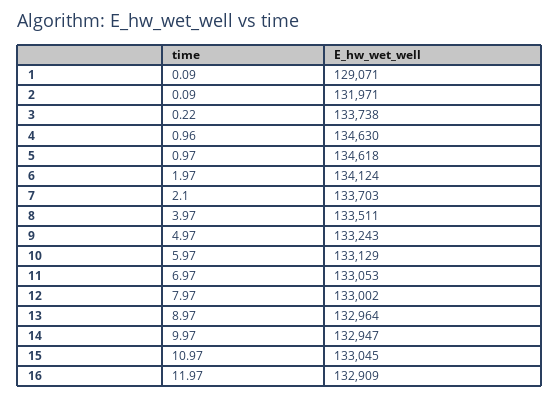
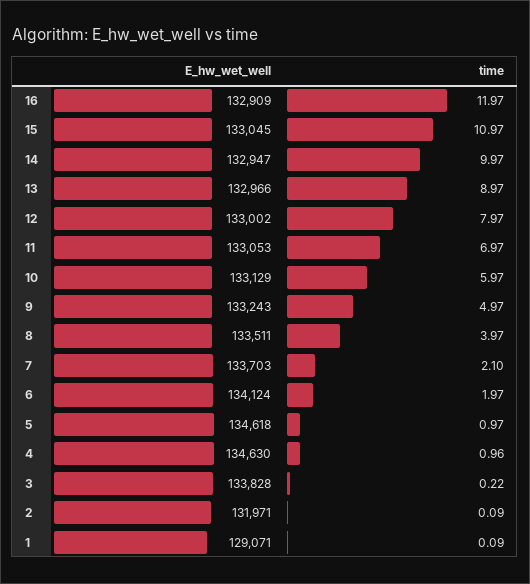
  {
    "time": {
      "1": 0.09,
      "2": 0.09,
      "3": 0.22,
      "4": 0.96,
      "5": 0.97,
      "6": 1.97,
      "7": 2.1,
      "8": 3.97,
      "9": 4.97,
      "10": 5.97,
      "11": 6.97,
      "12": 7.97,
      "13": 8.97,
      "14": 9.97,
      "15": 10.97,
      "16": 11.97
    },
    "E_hw_wet_well": {
      "1": 129071,
      "2": 131971,
-     "3": 133738,
+     "3": 133828,
      "4": 134630,
      "5": 134618,
      "6": 134124,
      "7": 133703,
      "8": 133511,
      "9": 133243,
      "10": 133129,
      "11": 133053,
      "12": 133002,
-     "13": 132964,
+     "13": 132966,
      "14": 132947,
      "15": 133045,
      "16": 132909
    }
  }

